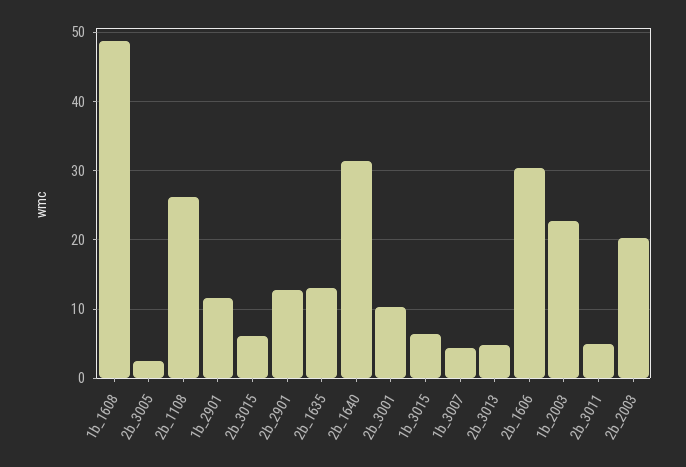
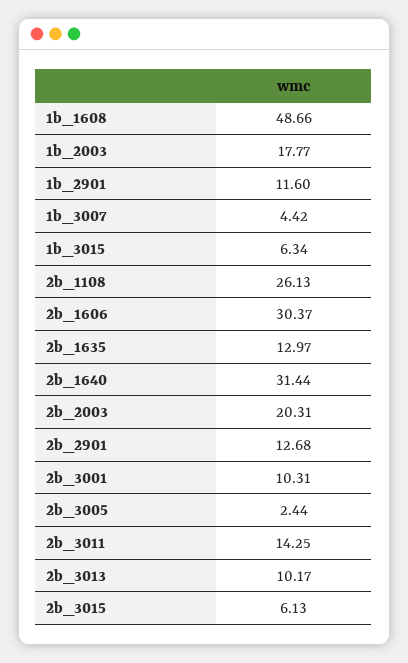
  {
    "1b_1608": 48.66,
    "2b_3005": 2.44,
    "2b_1108": 26.13,
    "1b_2901": 11.6,
    "2b_3015": 6.13,
    "2b_2901": 12.68,
    "2b_1635": 12.97,
    "2b_1640": 31.44,
    "2b_3001": 10.31,
    "1b_3015": 6.34,
    "1b_3007": 4.42,
-   "2b_3013": 5,
+   "2b_3013": 10.17,
    "2b_1606": 30.37,
-   "1b_2003": 23,
+   "1b_2003": 17.77,
-   "2b_3011": 5,
+   "2b_3011": 14.25,
    "2b_2003": 20.31
  }

